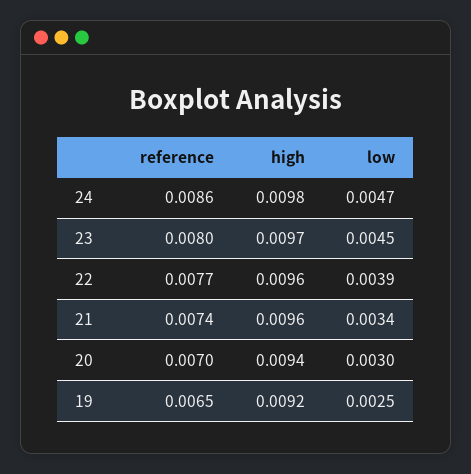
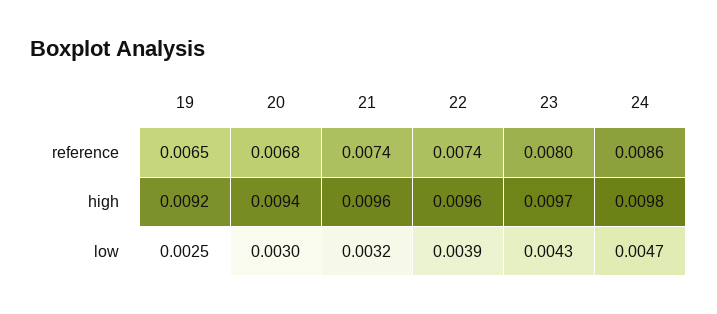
  {
    "reference": {
      "24": 0.0086,
      "23": 0.008,
-     "22": 0.0077,
+     "22": 0.0074,
      "21": 0.0074,
-     "20": 0.007,
+     "20": 0.0068,
      "19": 0.0065
    },
    "high": {
      "24": 0.0098,
      "23": 0.0097,
      "22": 0.0096,
      "21": 0.0096,
      "20": 0.0094,
      "19": 0.0092
    },
    "low": {
      "24": 0.0047,
-     "23": 0.0045,
+     "23": 0.0043,
      "22": 0.0039,
-     "21": 0.0034,
+     "21": 0.0032,
      "20": 0.003,
      "19": 0.0025
    }
  }

